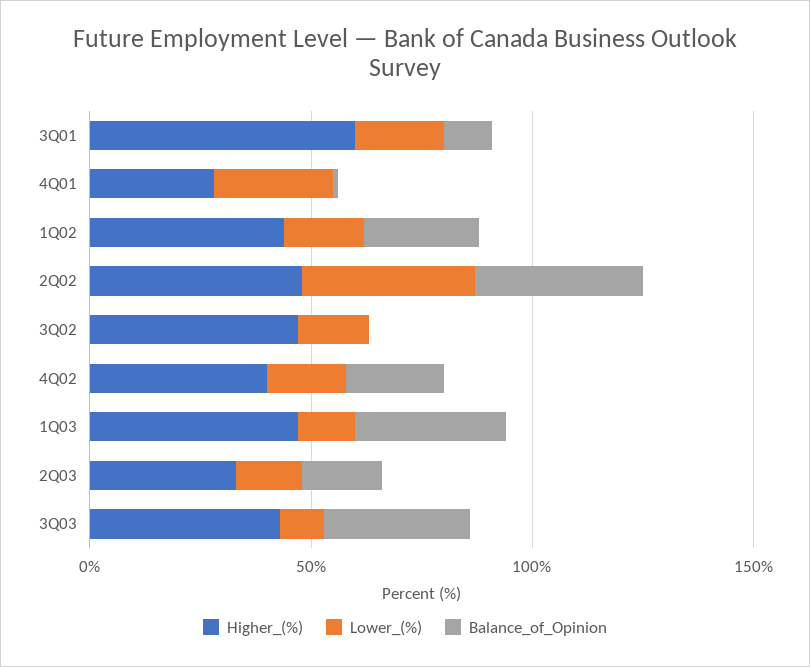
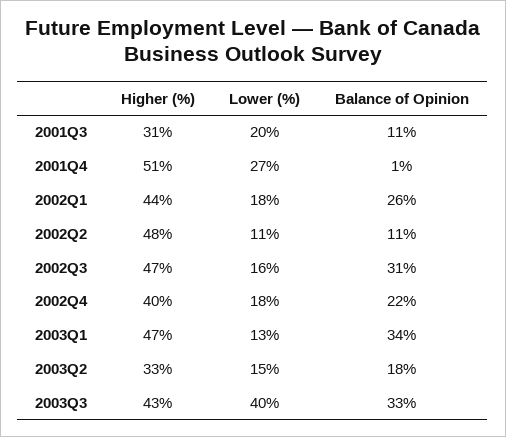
  {
    "Higher_(%)": {
-     "3Q01": 60,
+     "3Q01": 31,
-     "4Q01": 30,
+     "4Q01": 51,
      "1Q02": 44,
      "2Q02": 48,
      "3Q02": 47,
      "4Q02": 40,
      "1Q03": 47,
      "2Q03": 33,
      "3Q03": 43
    },
    "Lower_(%)": {
      "3Q01": 20,
      "4Q01": 27,
      "1Q02": 18,
-     "2Q02": 40,
+     "2Q02": 11,
      "3Q02": 16,
      "4Q02": 18,
      "1Q03": 13,
      "2Q03": 15,
-     "3Q03": 10
+     "3Q03": 40
    },
    "Balance_of_Opinion": {
      "3Q01": 11,
      "4Q01": 1,
      "1Q02": 26,
-     "2Q02": 40,
+     "2Q02": 11,
-     "3Q02": 0,
+     "3Q02": 31,
      "4Q02": 22,
      "1Q03": 34,
      "2Q03": 18,
      "3Q03": 33
    }
  }

